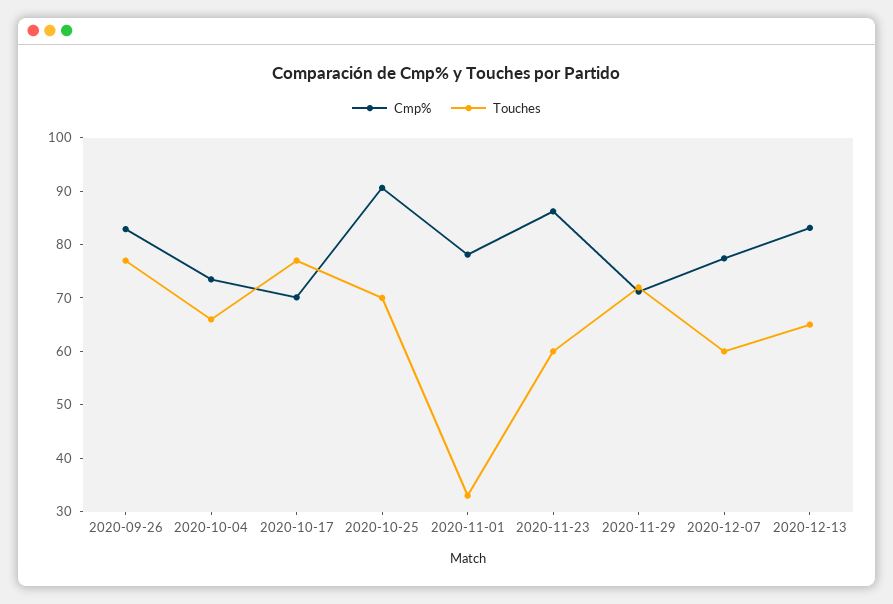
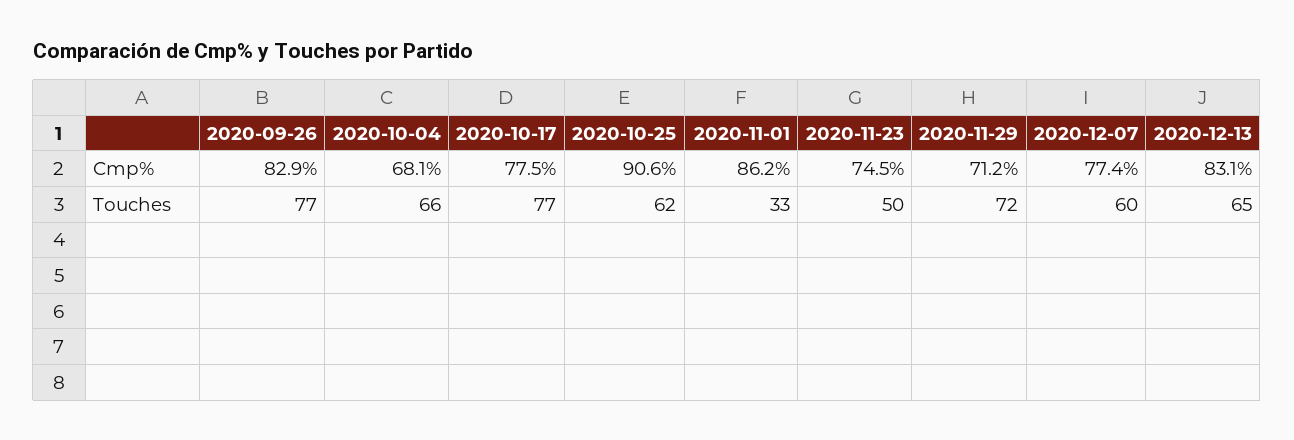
  {
    "Cmp%": {
      "2020-09-26": 82.9,
-     "2020-10-04": 74,
+     "2020-10-04": 68.1,
-     "2020-10-17": 70,
+     "2020-10-17": 77.5,
      "2020-10-25": 90.6,
-     "2020-11-01": 78,
+     "2020-11-01": 86.2,
-     "2020-11-23": 86,
+     "2020-11-23": 74.5,
      "2020-11-29": 71.2,
      "2020-12-07": 77.4,
      "2020-12-13": 83.1
    },
    "Touches": {
      "2020-09-26": 77,
      "2020-10-04": 66,
      "2020-10-17": 77,
-     "2020-10-25": 70,
+     "2020-10-25": 62,
      "2020-11-01": 33,
-     "2020-11-23": 60,
+     "2020-11-23": 50,
      "2020-11-29": 72,
      "2020-12-07": 60,
      "2020-12-13": 65
    }
  }

